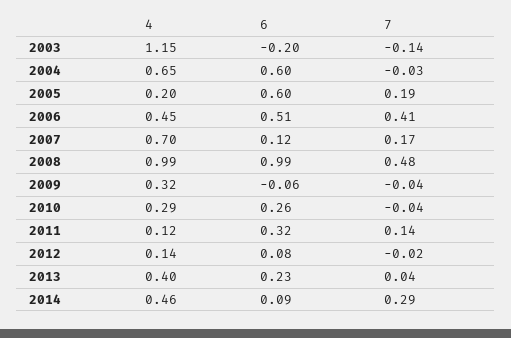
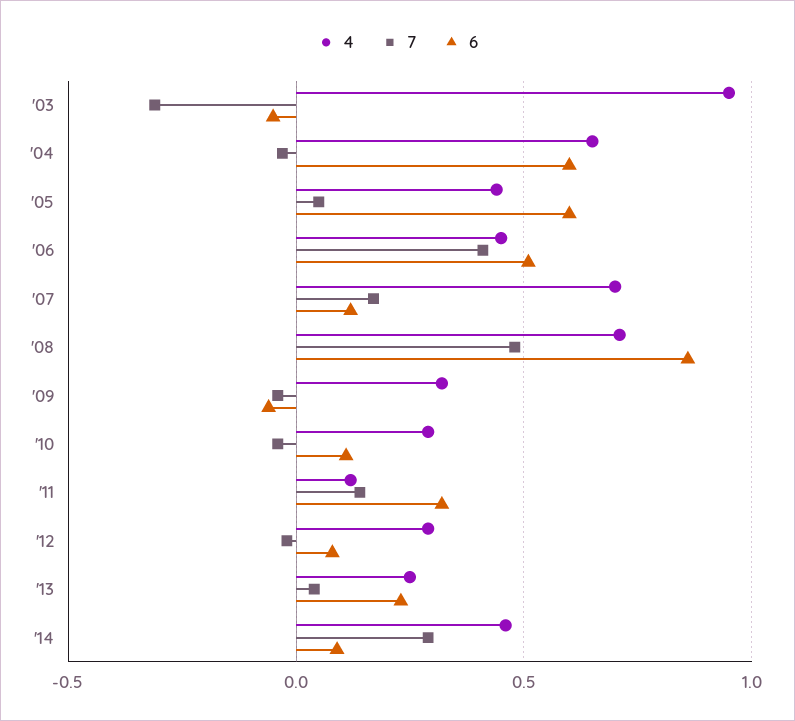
  {
    "4": {
-     "2003": 1.15,
+     "2003": 0.95,
      "2004": 0.65,
-     "2005": 0.2,
+     "2005": 0.45,
      "2006": 0.45,
      "2007": 0.7,
-     "2008": 0.99,
+     "2008": 0.7,
      "2009": 0.32,
      "2010": 0.29,
      "2011": 0.12,
-     "2012": 0.14,
+     "2012": 0.3,
-     "2013": 0.4,
+     "2013": 0.25,
      "2014": 0.46
    },
    "6": {
-     "2003": -0.2,
+     "2003": -0.05,
      "2004": 0.6,
      "2005": 0.6,
      "2006": 0.51,
      "2007": 0.12,
-     "2008": 0.99,
+     "2008": 0.85,
      "2009": -0.06,
-     "2010": 0.26,
+     "2010": 0.1,
      "2011": 0.32,
      "2012": 0.08,
      "2013": 0.23,
      "2014": 0.09
    },
    "7": {
-     "2003": -0.14,
+     "2003": -0.3,
      "2004": -0.03,
-     "2005": 0.19,
+     "2005": 0.05,
      "2006": 0.41,
      "2007": 0.17,
      "2008": 0.48,
      "2009": -0.04,
      "2010": -0.04,
      "2011": 0.14,
      "2012": -0.02,
      "2013": 0.04,
      "2014": 0.29
    }
  }

